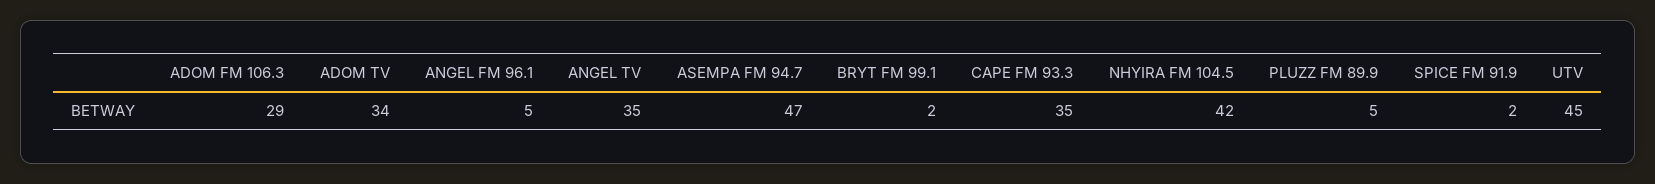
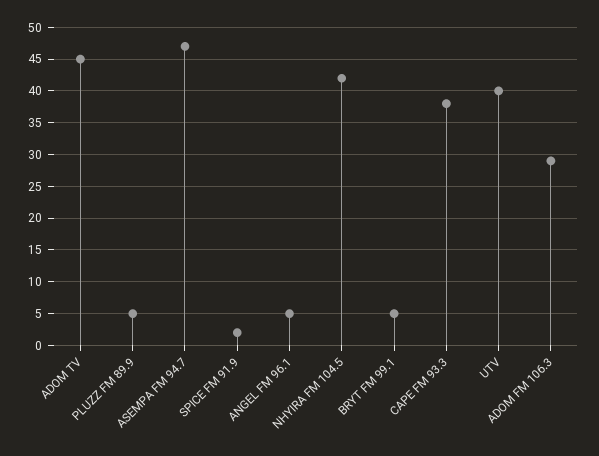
  {
    "ADOM FM 106.3": 29,
-   "ADOM TV": 34,
+   "ADOM TV": 45,
    "ANGEL FM 96.1": 5,
-   "ANGEL TV": 35,
    "ASEMPA FM 94.7": 47,
-   "BRYT FM 99.1": 2,
+   "BRYT FM 99.1": 5,
-   "CAPE FM 93.3": 35,
+   "CAPE FM 93.3": 38,
    "NHYIRA FM 104.5": 42,
    "PLUZZ FM 89.9": 5,
    "SPICE FM 91.9": 2,
-   "UTV": 45
+   "UTV": 40
  }

